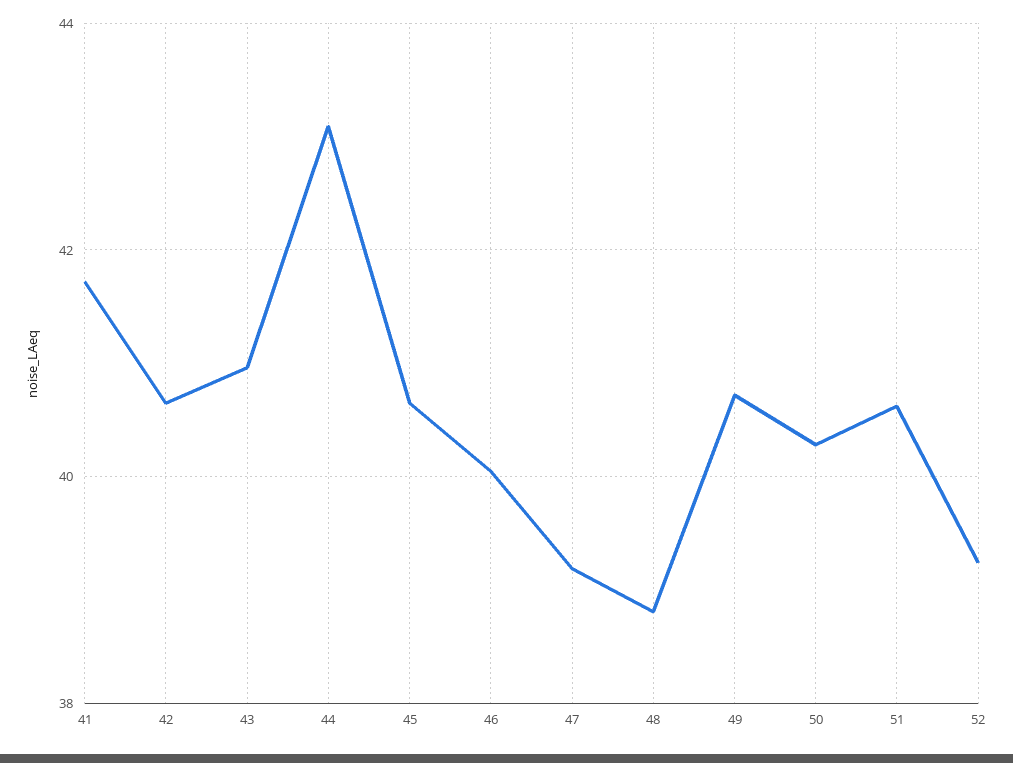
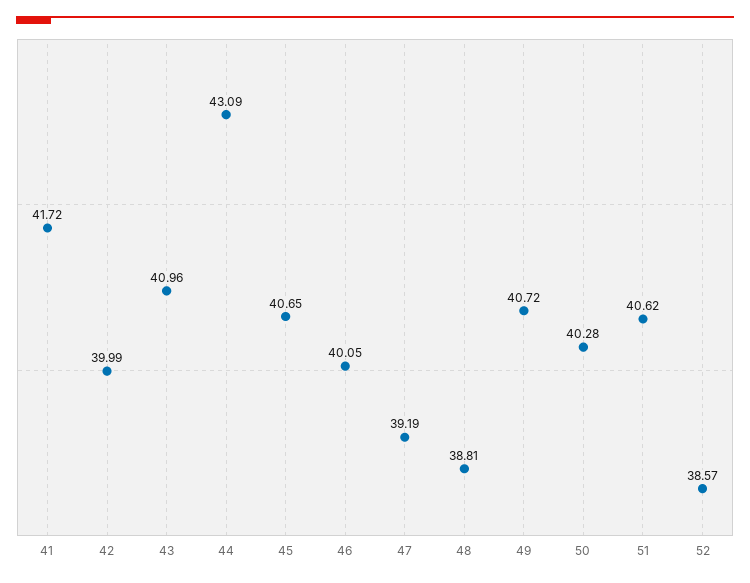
  {
    "41": 41.72,
-   "42": 40.6,
+   "42": 39.99,
    "43": 40.96,
    "44": 43.09,
    "45": 40.65,
    "46": 40.05,
    "47": 39.19,
    "48": 38.81,
    "49": 40.72,
    "50": 40.28,
    "51": 40.62,
-   "52": 39.2
+   "52": 38.57
  }

